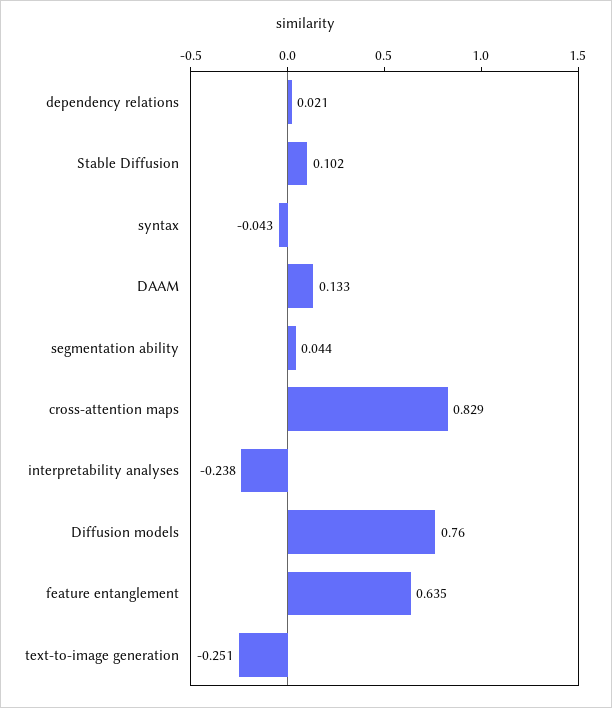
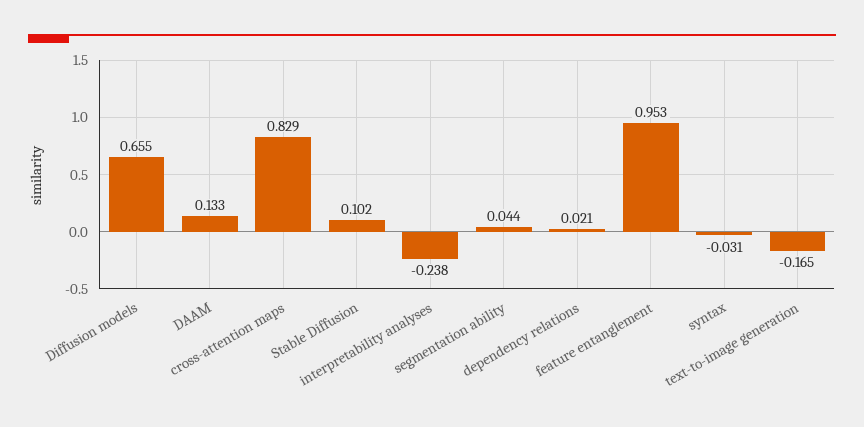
  {
    "dependency relations": 0.021,
    "Stable Diffusion": 0.102,
-   "syntax": -0.043,
+   "syntax": -0.031,
    "DAAM": 0.133,
    "segmentation ability": 0.044,
    "cross-attention maps": 0.829,
    "interpretability analyses": -0.238,
-   "Diffusion models": 0.76,
+   "Diffusion models": 0.655,
-   "feature entanglement": 0.635,
+   "feature entanglement": 0.953,
-   "text-to-image generation": -0.251
+   "text-to-image generation": -0.165
  }

